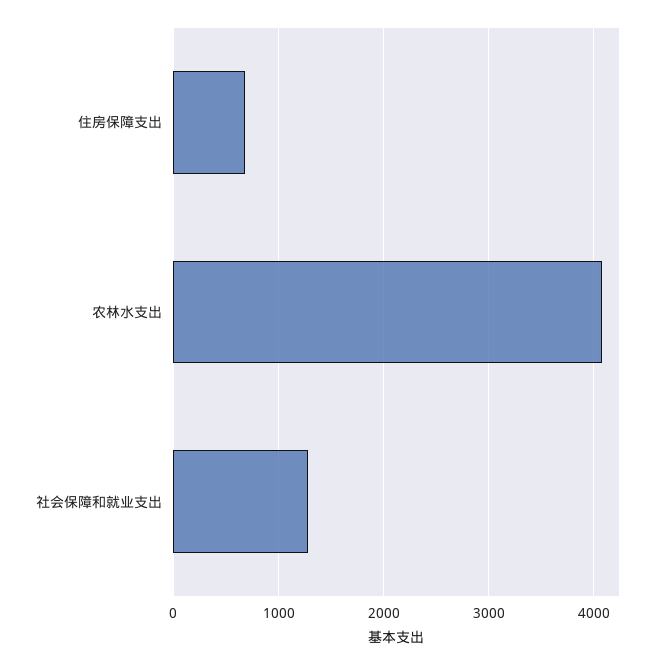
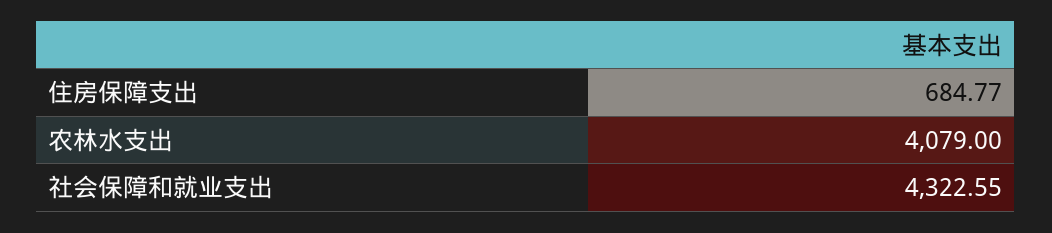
  {
    "住房保障支出": 684.77,
    "农林水支出": 4079,
-   "社会保障和就业支出": 1300
+   "社会保障和就业支出": 4322.55
  }

